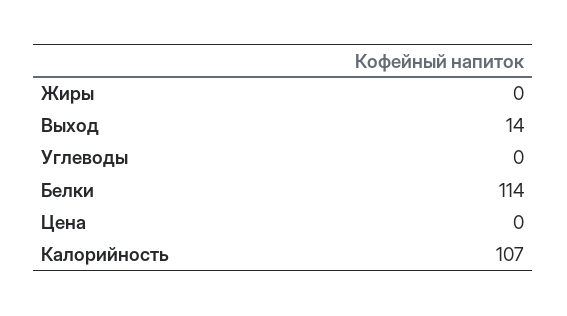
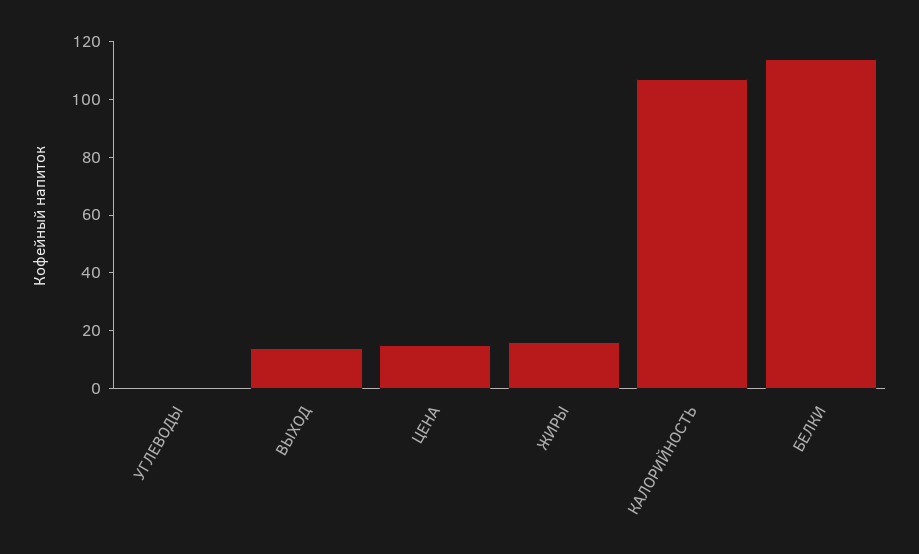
  {
-   "Жиры": 0,
+   "Жиры": 15,
    "Выход": 14,
    "Углеводы": 0,
    "Белки": 114,
-   "Цена": 0,
+   "Цена": 15,
    "Калорийность": 107
  }

